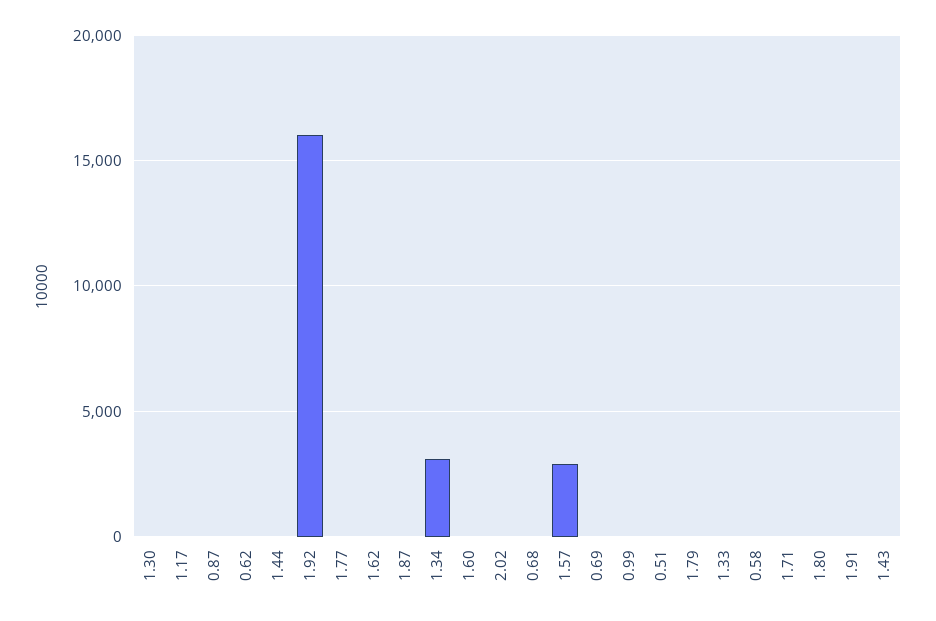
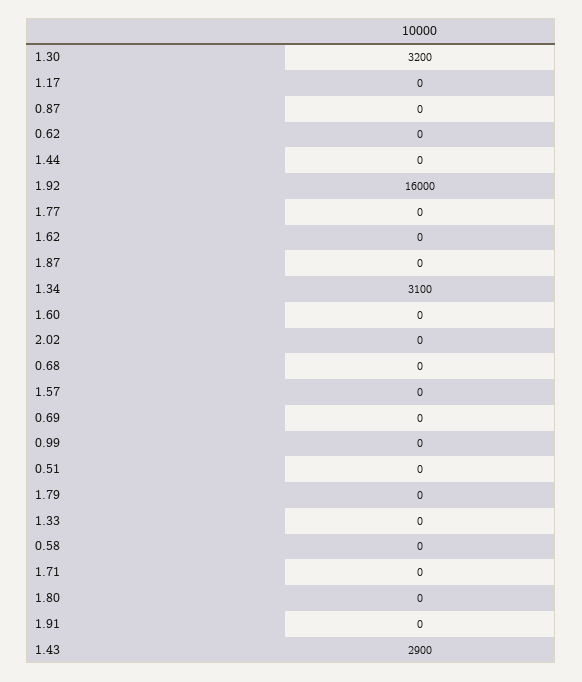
  {
-   "1.30": 0,
+   "1.30": 3200,
    "1.17": 0,
    "0.87": 0,
    "0.62": 0,
    "1.44": 0,
    "1.92": 16000,
    "1.77": 0,
    "1.62": 0,
    "1.87": 0,
    "1.34": 3100,
    "1.60": 0,
    "2.02": 0,
    "0.68": 0,
-   "1.57": 3000,
+   "1.57": 0,
    "0.69": 0,
    "0.99": 0,
    "0.51": 0,
    "1.79": 0,
    "1.33": 0,
    "0.58": 0,
    "1.71": 0,
    "1.80": 0,
    "1.91": 0,
-   "1.43": 0
+   "1.43": 2900
  }

